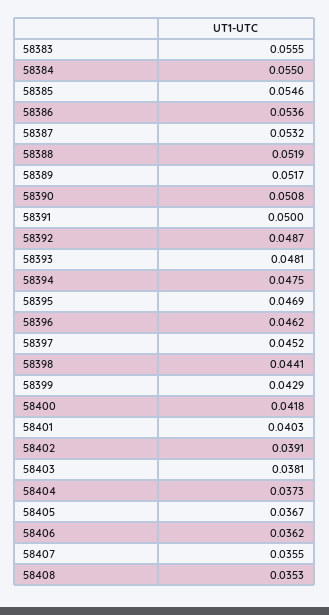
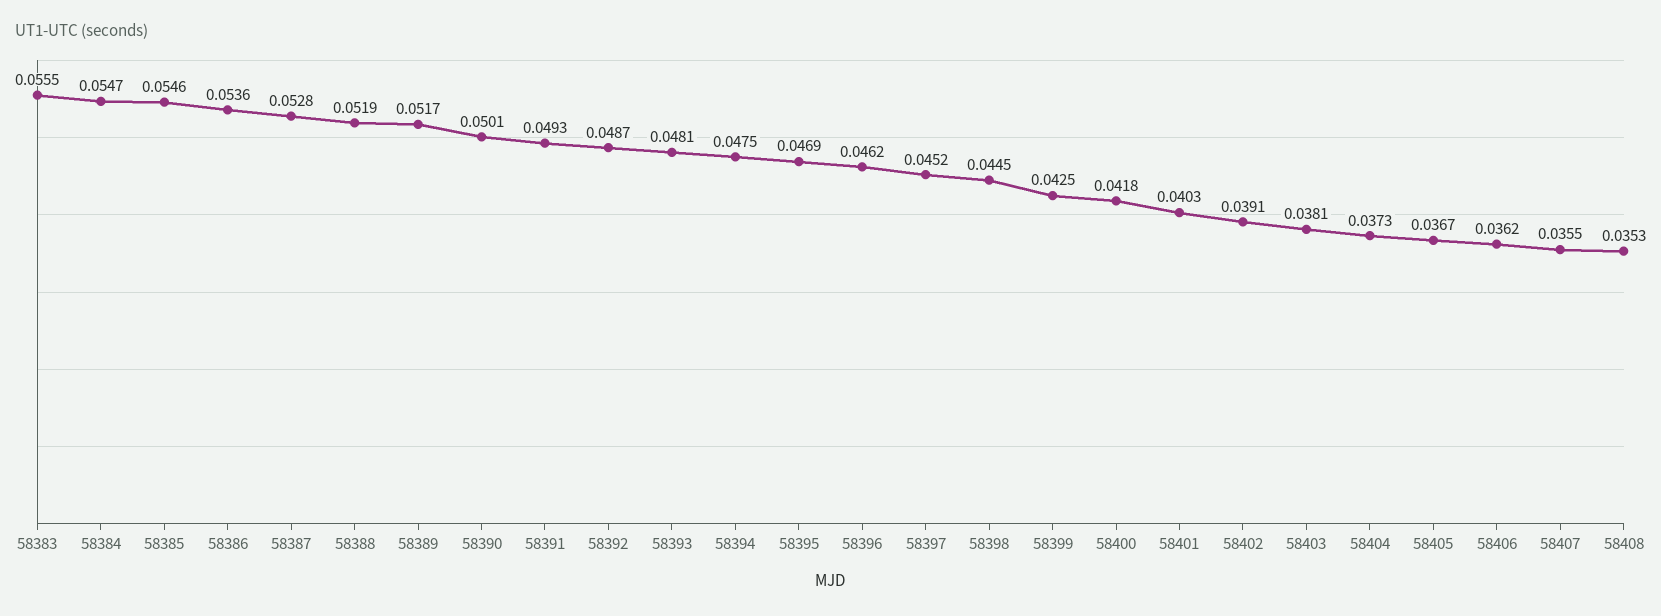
  {
    "58383": 0.0555,
-   "58384": 0.055,
+   "58384": 0.0547,
    "58385": 0.0546,
    "58386": 0.0536,
-   "58387": 0.0532,
+   "58387": 0.0528,
    "58388": 0.0519,
    "58389": 0.0517,
-   "58390": 0.0508,
+   "58390": 0.0501,
-   "58391": 0.05,
+   "58391": 0.0493,
    "58392": 0.0487,
    "58393": 0.0481,
    "58394": 0.0475,
    "58395": 0.0469,
    "58396": 0.0462,
    "58397": 0.0452,
-   "58398": 0.0441,
+   "58398": 0.0445,
-   "58399": 0.0429,
+   "58399": 0.0425,
    "58400": 0.0418,
    "58401": 0.0403,
    "58402": 0.0391,
    "58403": 0.0381,
    "58404": 0.0373,
    "58405": 0.0367,
    "58406": 0.0362,
    "58407": 0.0355,
    "58408": 0.0353
  }

